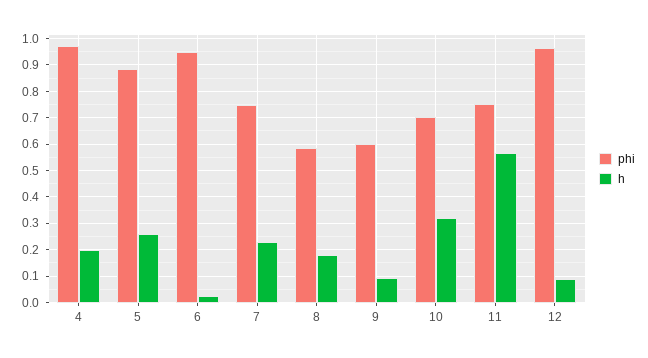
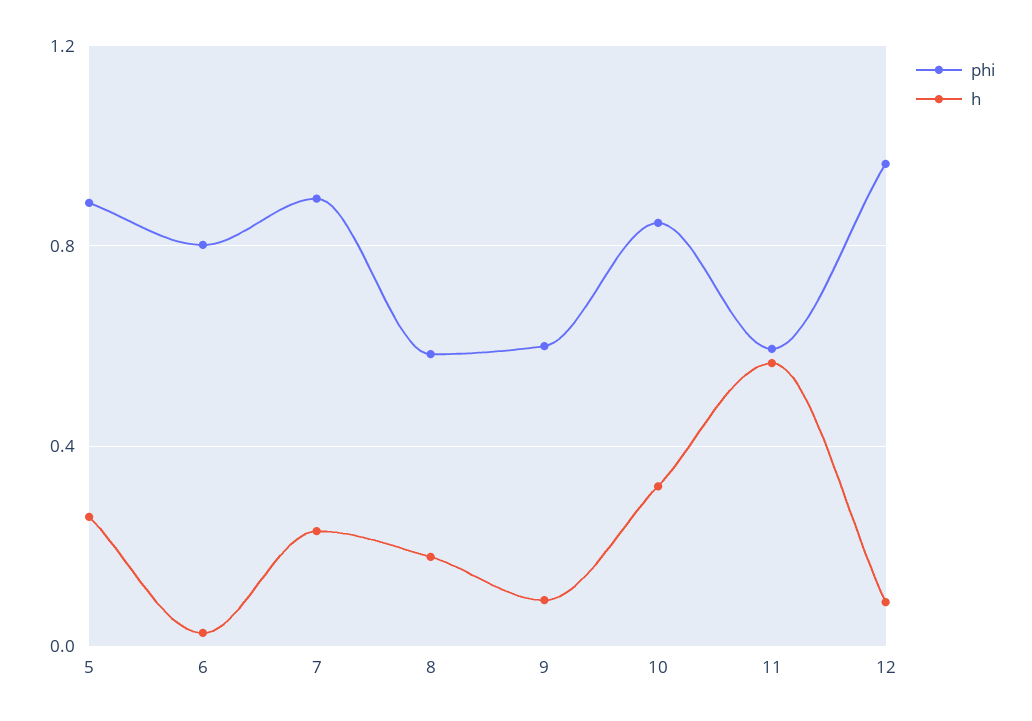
  {
    "phi": {
-     "4": 0.975,
      "5": 0.875,
-     "6": 0.95,
+     "6": 0.8,
-     "7": 0.75,
+     "7": 0.9,
      "8": 0.575,
      "9": 0.6,
-     "10": 0.7,
+     "10": 0.85,
-     "11": 0.75,
+     "11": 0.6,
      "12": 0.975
    },
    "h": {
-     "4": 0.2,
      "5": 0.25,
      "6": 0.025,
      "7": 0.225,
      "8": 0.175,
      "9": 0.1,
      "10": 0.325,
      "11": 0.575,
      "12": 0.1
    }
  }

